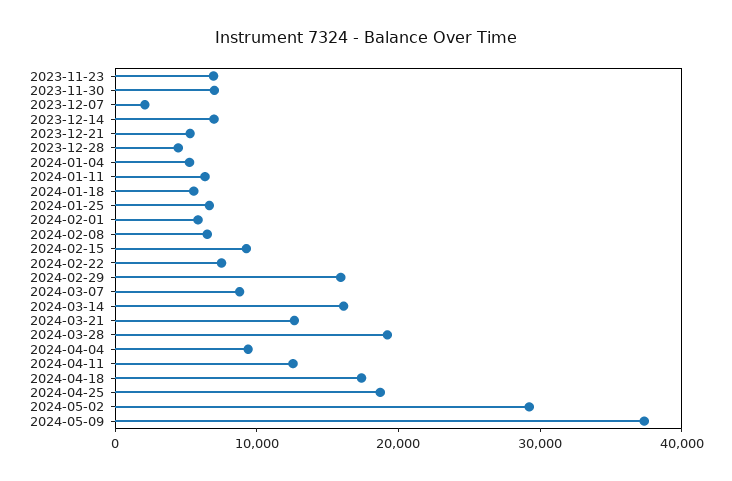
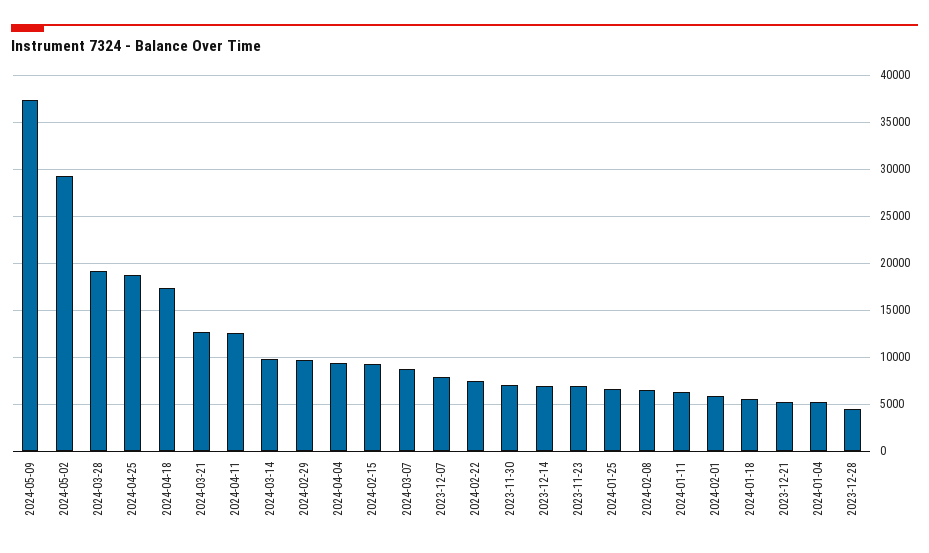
  {
    "2023-11-23": 7000,
    "2023-11-30": 7000,
-   "2023-12-07": 2000,
+   "2023-12-07": 8000,
    "2023-12-14": 7000,
    "2023-12-21": 5000,
    "2023-12-28": 4000,
    "2024-01-04": 5000,
    "2024-01-11": 6000,
    "2024-01-18": 6000,
    "2024-01-25": 7000,
    "2024-02-01": 6000,
    "2024-02-08": 6000,
    "2024-02-15": 9000,
    "2024-02-22": 8000,
-   "2024-02-29": 16000,
+   "2024-02-29": 10000,
    "2024-03-07": 9000,
-   "2024-03-14": 16000,
+   "2024-03-14": 10000,
    "2024-03-21": 13000,
    "2024-03-28": 19000,
    "2024-04-04": 9000,
    "2024-04-11": 13000,
    "2024-04-18": 17000,
    "2024-04-25": 19000,
    "2024-05-02": 29000,
    "2024-05-09": 37000
  }

